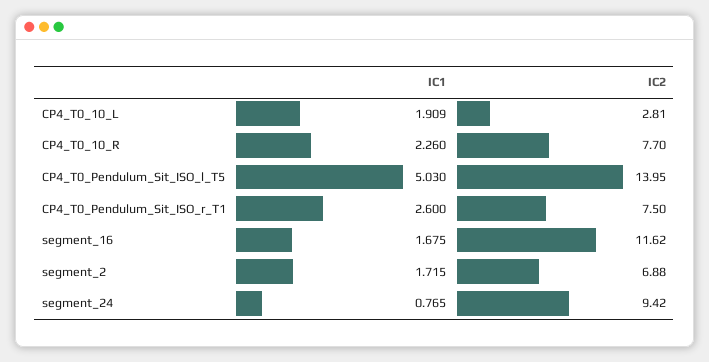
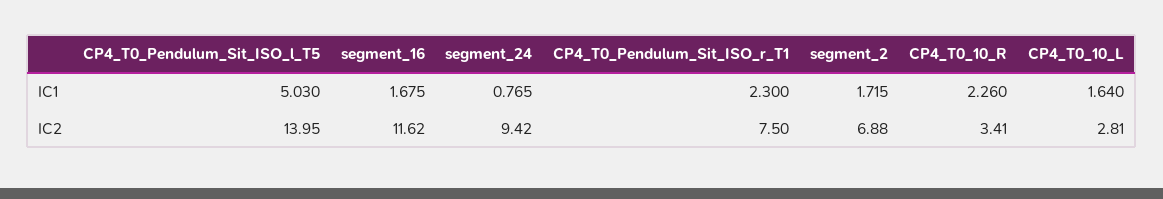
  {
    "IC1": {
-     "CP4_T0_10_L": 1.909,
+     "CP4_T0_10_L": 1.64,
      "CP4_T0_10_R": 2.26,
      "CP4_T0_Pendulum_Sit_ISO_l_T5": 5.03,
-     "CP4_T0_Pendulum_Sit_ISO_r_T1": 2.6,
+     "CP4_T0_Pendulum_Sit_ISO_r_T1": 2.3,
      "segment_16": 1.675,
      "segment_2": 1.715,
      "segment_24": 0.765
    },
    "IC2": {
      "CP4_T0_10_L": 2.81,
-     "CP4_T0_10_R": 7.7,
+     "CP4_T0_10_R": 3.41,
      "CP4_T0_Pendulum_Sit_ISO_l_T5": 13.95,
      "CP4_T0_Pendulum_Sit_ISO_r_T1": 7.5,
      "segment_16": 11.62,
      "segment_2": 6.88,
      "segment_24": 9.42
    }
  }

